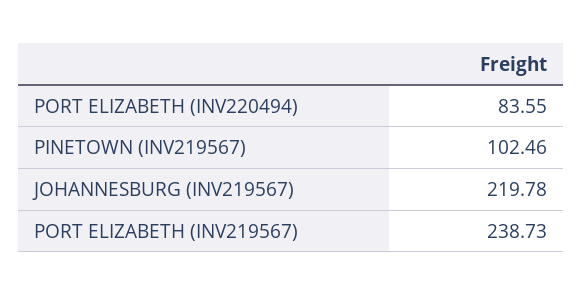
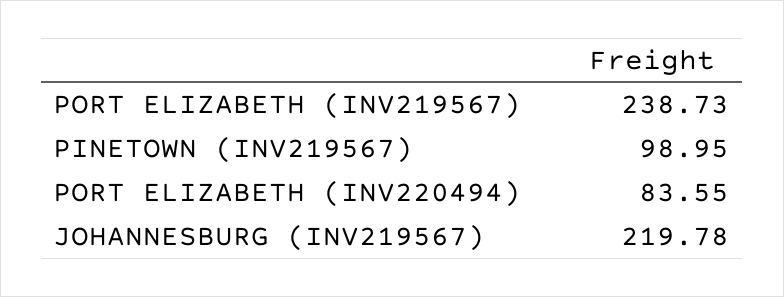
  {
    "PORT ELIZABETH (INV220494)": 83.55,
-   "PINETOWN (INV219567)": 102.46,
+   "PINETOWN (INV219567)": 98.95,
    "JOHANNESBURG (INV219567)": 219.78,
    "PORT ELIZABETH (INV219567)": 238.73
  }

